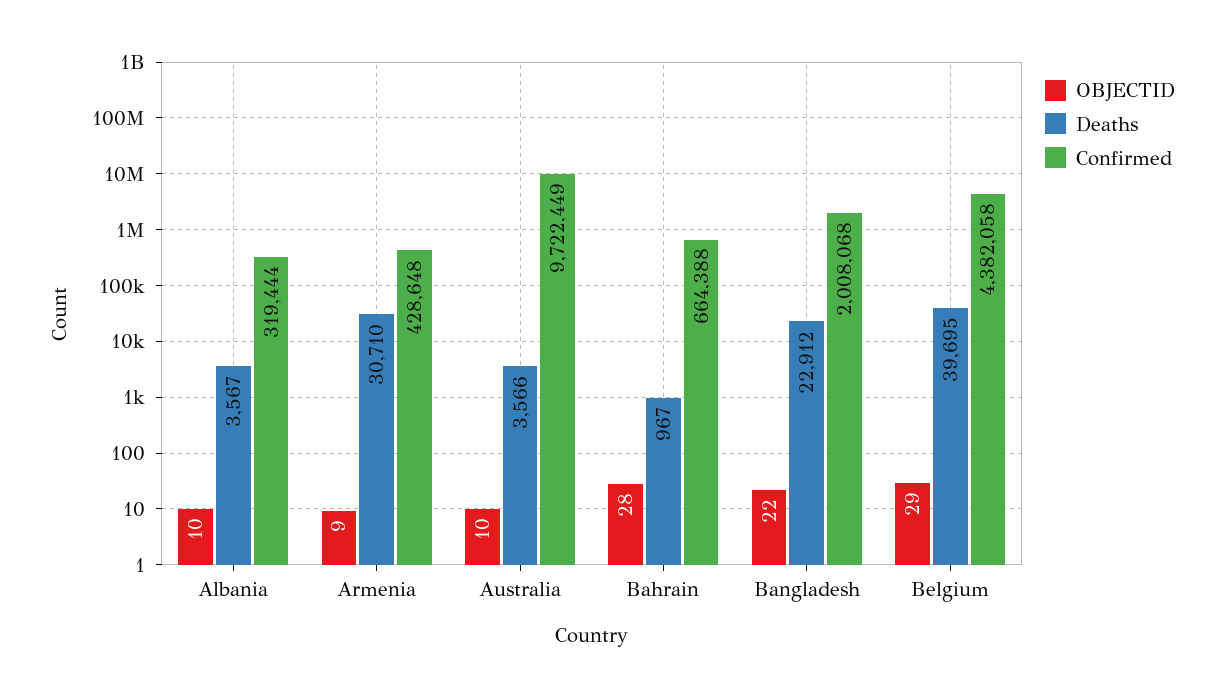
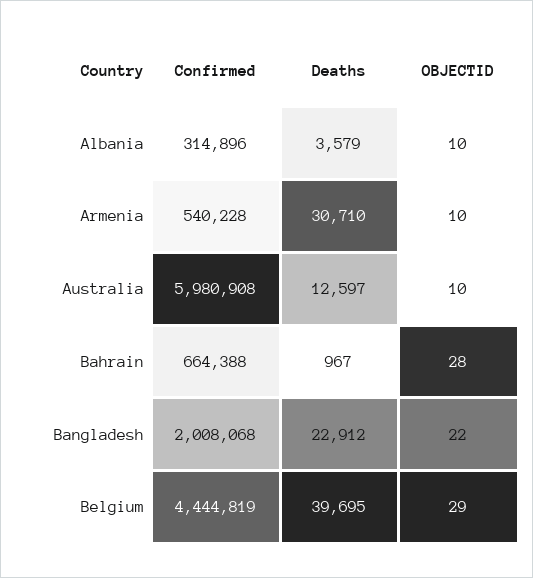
  {
    "OBJECTID": {
      "Albania": 10,
-     "Armenia": 9,
+     "Armenia": 10,
      "Australia": 10,
      "Bahrain": 28,
      "Bangladesh": 22,
      "Belgium": 29
    },
    "Deaths": {
-     "Albania": 3567,
+     "Albania": 3579,
      "Armenia": 30710,
-     "Australia": 3566,
+     "Australia": 12597,
      "Bahrain": 967,
      "Bangladesh": 22912,
      "Belgium": 39695
    },
    "Confirmed": {
-     "Albania": 319444,
+     "Albania": 314896,
-     "Armenia": 428648,
+     "Armenia": 540228,
-     "Australia": 9722449,
+     "Australia": 5980908,
      "Bahrain": 664388,
      "Bangladesh": 2008068,
-     "Belgium": 4382058
+     "Belgium": 4444819
    }
  }

